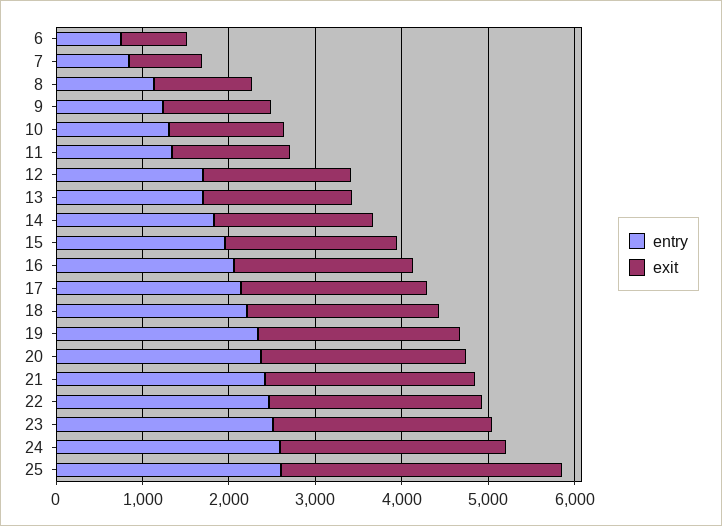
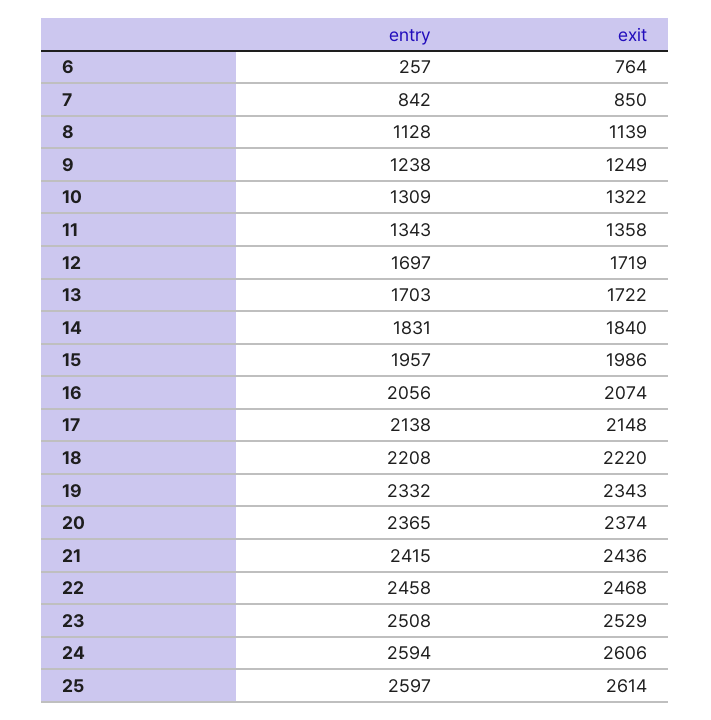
  {
    "entry": {
-     "6": 800,
+     "6": 257,
      "7": 842,
      "8": 1128,
      "9": 1238,
      "10": 1309,
      "11": 1343,
      "12": 1697,
      "13": 1703,
      "14": 1831,
      "15": 1957,
      "16": 2056,
      "17": 2138,
      "18": 2208,
      "19": 2332,
      "20": 2365,
      "21": 2415,
      "22": 2458,
      "23": 2508,
      "24": 2594,
      "25": 2597
    },
    "exit": {
      "6": 764,
      "7": 850,
      "8": 1139,
      "9": 1249,
      "10": 1322,
      "11": 1358,
      "12": 1719,
      "13": 1722,
      "14": 1840,
      "15": 1986,
      "16": 2074,
      "17": 2148,
      "18": 2220,
      "19": 2343,
      "20": 2374,
      "21": 2436,
      "22": 2468,
      "23": 2529,
      "24": 2606,
-     "25": 3200
+     "25": 2614
    }
  }

